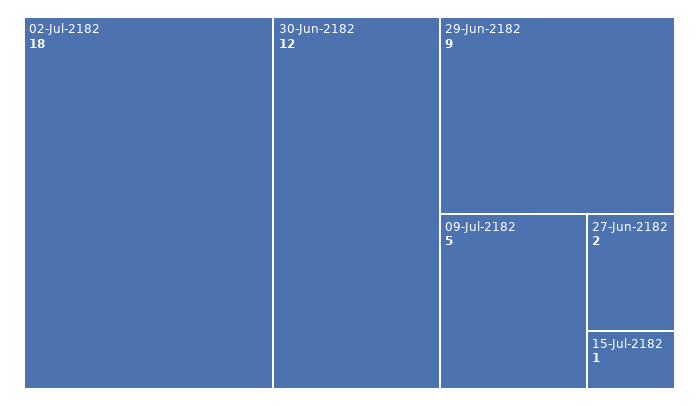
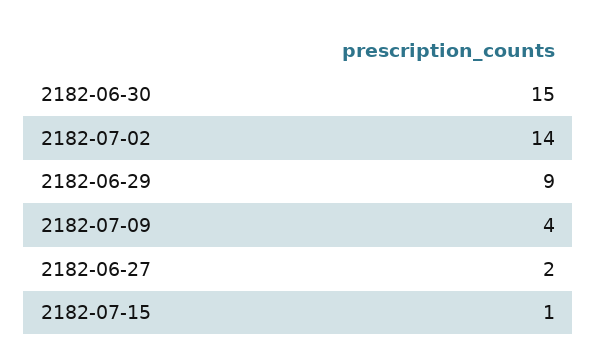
  {
-   "02-Jul-2182": 18,
+   "02-Jul-2182": 14,
-   "30-Jun-2182": 12,
+   "30-Jun-2182": 15,
    "29-Jun-2182": 9,
-   "09-Jul-2182": 5,
+   "09-Jul-2182": 4,
    "27-Jun-2182": 2,
    "15-Jul-2182": 1
  }

